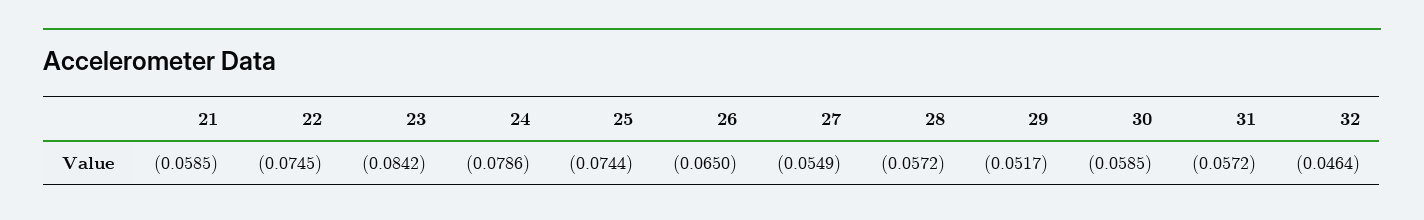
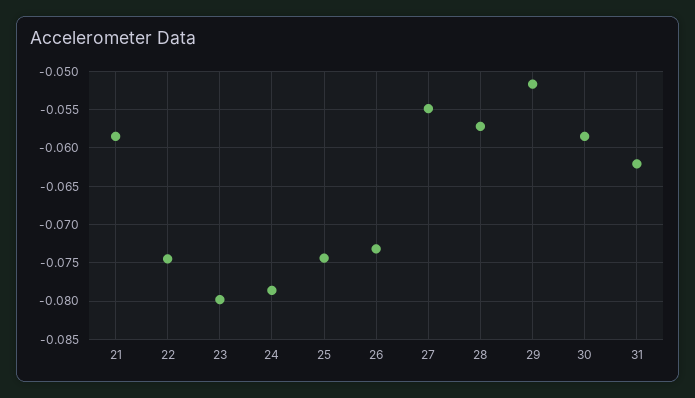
  {
    "21": -0.0585,
    "22": -0.0745,
-   "23": -0.0842,
+   "23": -0.08,
    "24": -0.0786,
    "25": -0.0744,
-   "26": -0.065,
+   "26": -0.073,
    "27": -0.0549,
    "28": -0.0572,
    "29": -0.0517,
    "30": -0.0585,
-   "31": -0.0572,
+   "31": -0.062
-   "32": -0.0464
  }

